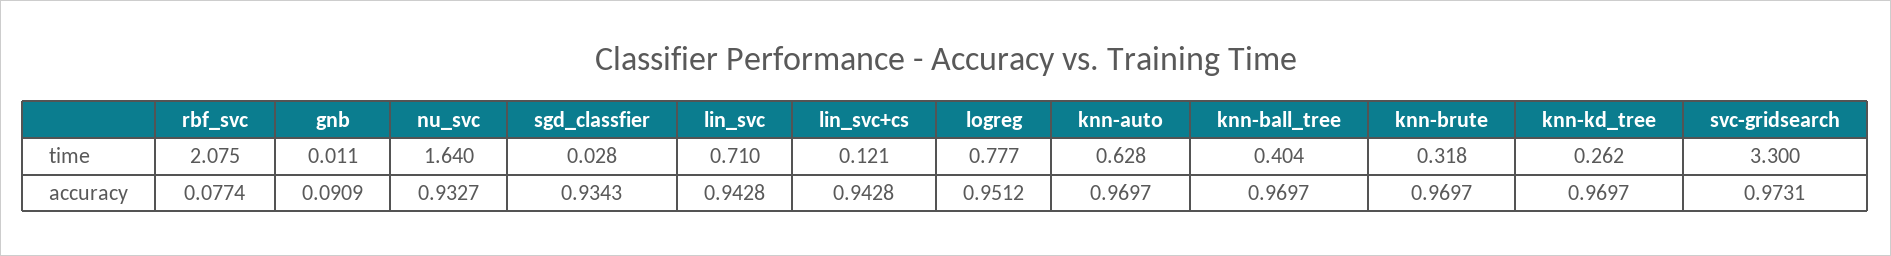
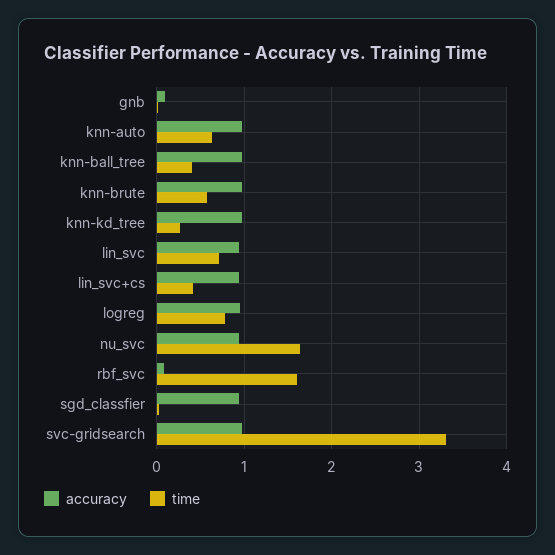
  {
    "time": {
-     "rbf_svc": 2.075,
+     "rbf_svc": 1.6,
      "gnb": 0.011,
      "nu_svc": 1.64,
      "sgd_classfier": 0.028,
      "lin_svc": 0.71,
-     "lin_svc+cs": 0.121,
+     "lin_svc+cs": 0.4,
      "logreg": 0.777,
      "knn-auto": 0.628,
      "knn-ball_tree": 0.404,
-     "knn-brute": 0.318,
+     "knn-brute": 0.6,
      "knn-kd_tree": 0.262,
      "svc-gridsearch": 3.3
    },
    "accuracy": {
      "rbf_svc": 0.0774,
      "gnb": 0.0909,
      "nu_svc": 0.9327,
      "sgd_classfier": 0.9343,
      "lin_svc": 0.9428,
      "lin_svc+cs": 0.9428,
      "logreg": 0.9512,
      "knn-auto": 0.9697,
      "knn-ball_tree": 0.9697,
      "knn-brute": 0.9697,
      "knn-kd_tree": 0.9697,
      "svc-gridsearch": 0.9731
    }
  }

